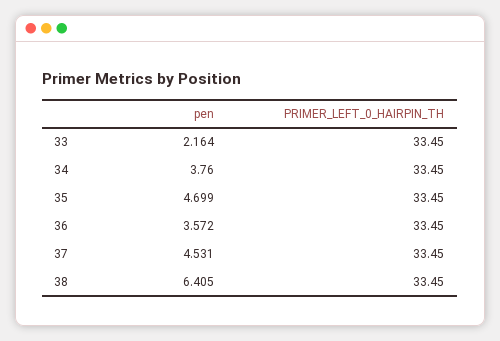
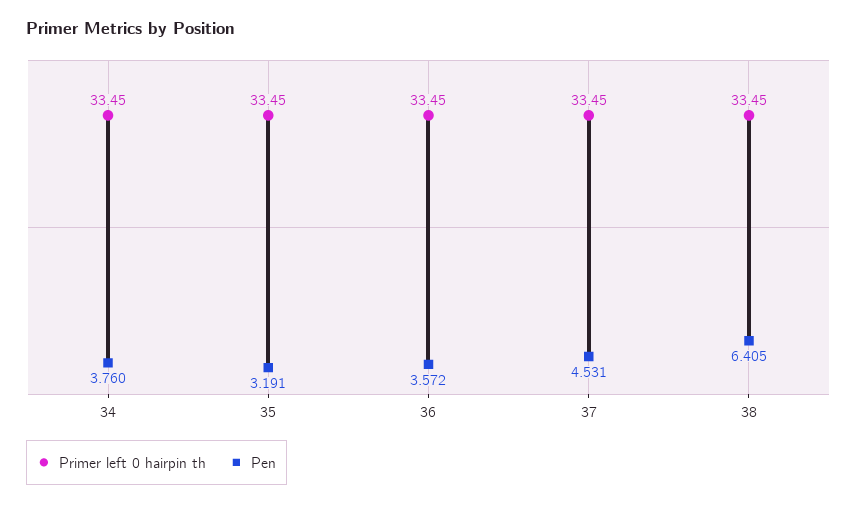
  {
    "pen": {
-     "33": 2.164,
      "34": 3.76,
-     "35": 4.699,
+     "35": 3.191,
      "36": 3.572,
      "37": 4.531,
      "38": 6.405
    },
    "PRIMER_LEFT_0_HAIRPIN_TH": {
-     "33": 33.45,
      "34": 33.45,
      "35": 33.45,
      "36": 33.45,
      "37": 33.45,
      "38": 33.45
    }
  }

